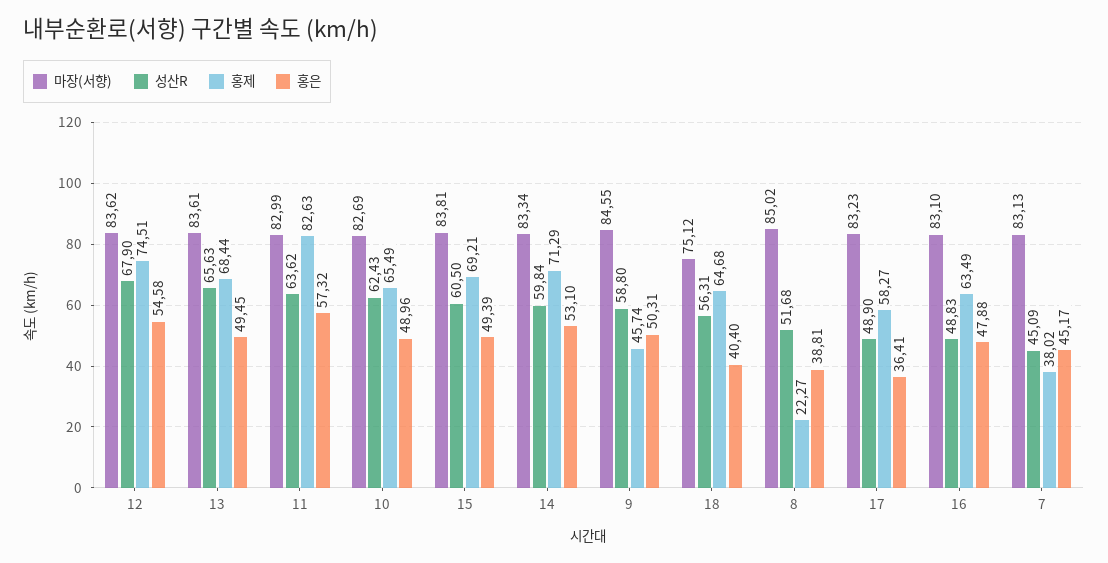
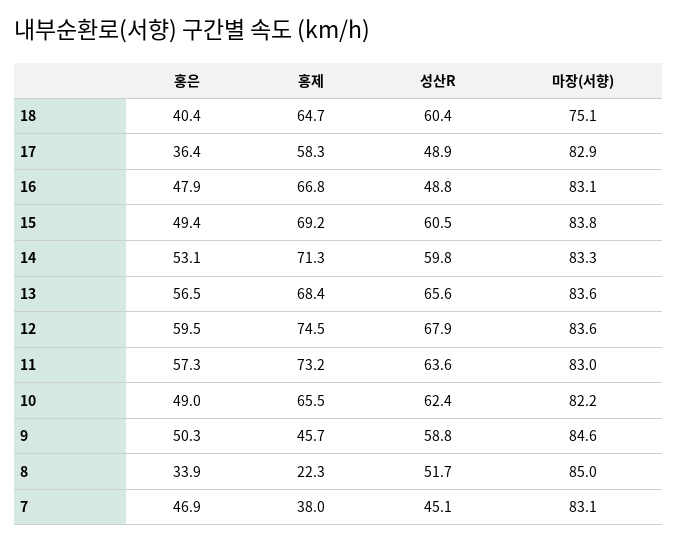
  {
    "마장(서향)": {
      "12": 83.62,
      "13": 83.61,
      "11": 82.99,
-     "10": 82.69,
+     "10": 82.2,
      "15": 83.81,
      "14": 83.34,
      "9": 84.55,
      "18": 75.12,
      "8": 85.02,
-     "17": 83.23,
+     "17": 82.9,
      "16": 83.1,
      "7": 83.13
    },
    "성산R": {
      "12": 67.9,
      "13": 65.63,
      "11": 63.62,
      "10": 62.43,
      "15": 60.5,
      "14": 59.84,
      "9": 58.8,
-     "18": 56.31,
+     "18": 60.4,
      "8": 51.68,
      "17": 48.9,
      "16": 48.83,
      "7": 45.09
    },
    "홍제": {
      "12": 74.51,
      "13": 68.44,
-     "11": 82.63,
+     "11": 73.2,
      "10": 65.49,
      "15": 69.21,
      "14": 71.29,
      "9": 45.74,
      "18": 64.68,
      "8": 22.27,
      "17": 58.27,
-     "16": 63.49,
+     "16": 66.8,
      "7": 38.02
    },
    "홍은": {
-     "12": 54.58,
+     "12": 59.5,
-     "13": 49.45,
+     "13": 56.5,
      "11": 57.32,
      "10": 48.96,
      "15": 49.39,
      "14": 53.1,
      "9": 50.31,
      "18": 40.4,
-     "8": 38.81,
+     "8": 33.9,
      "17": 36.41,
      "16": 47.88,
-     "7": 45.17
+     "7": 46.9
    }
  }

